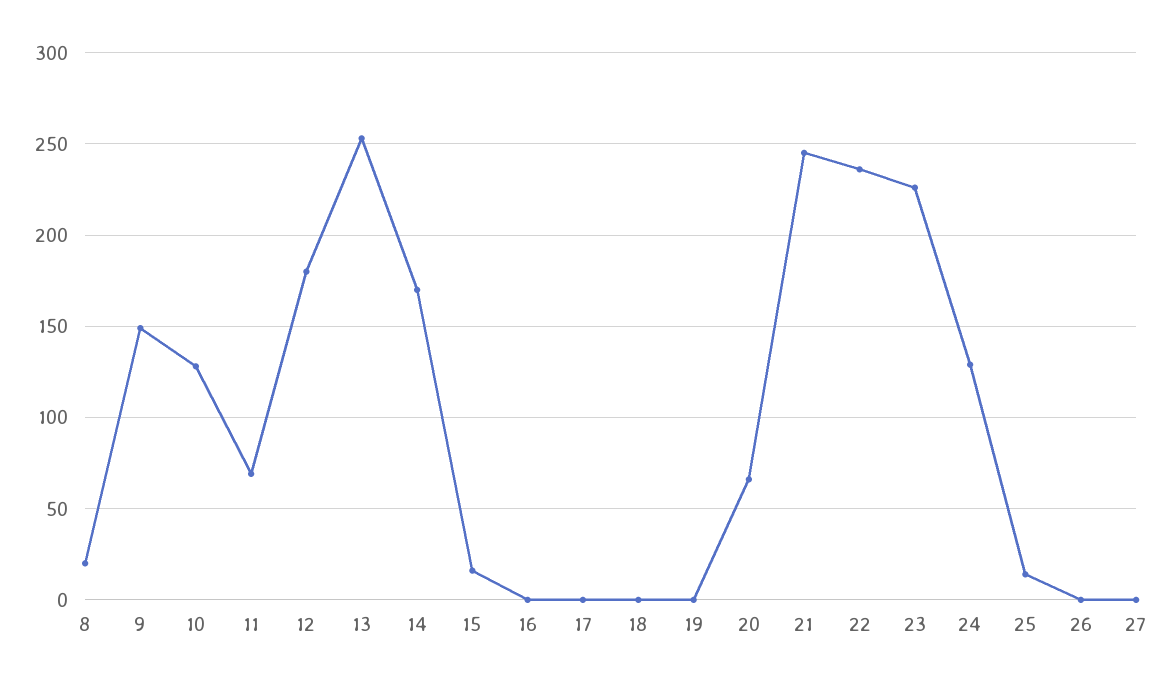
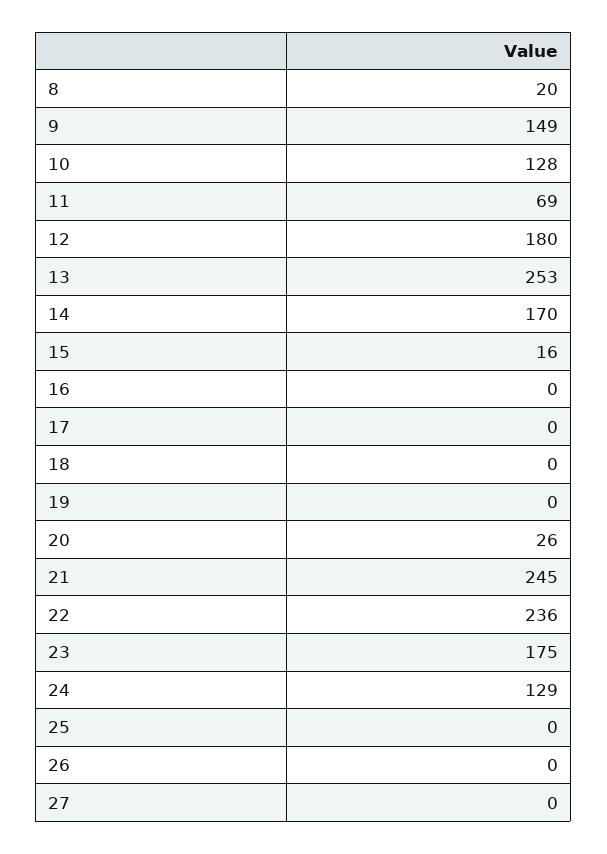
  {
    "8": 20,
    "9": 149,
    "10": 128,
    "11": 69,
    "12": 180,
    "13": 253,
    "14": 170,
    "15": 16,
    "16": 0,
    "17": 0,
    "18": 0,
    "19": 0,
-   "20": 65,
+   "20": 26,
    "21": 245,
    "22": 236,
-   "23": 225,
+   "23": 175,
    "24": 129,
-   "25": 15,
+   "25": 0,
    "26": 0,
    "27": 0
  }

